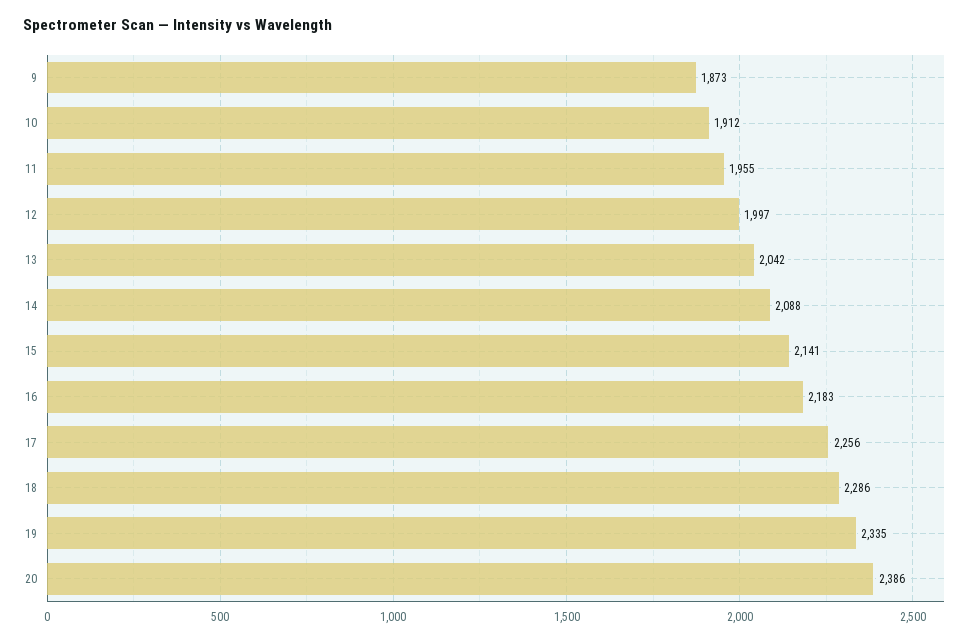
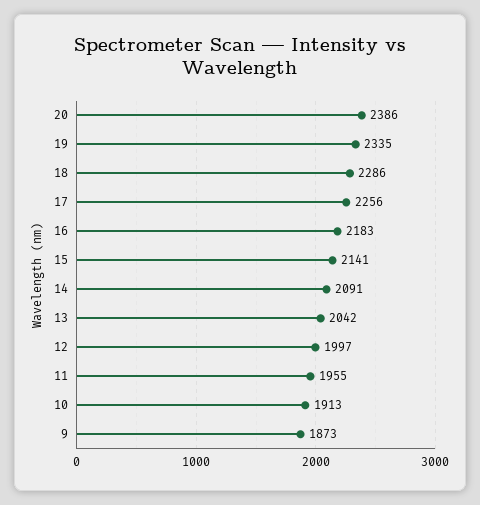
  {
    "9": 1873,
-   "10": 1912,
+   "10": 1913,
    "11": 1955,
    "12": 1997,
    "13": 2042,
-   "14": 2088,
+   "14": 2091,
    "15": 2141,
    "16": 2183,
    "17": 2256,
    "18": 2286,
    "19": 2335,
    "20": 2386
  }

